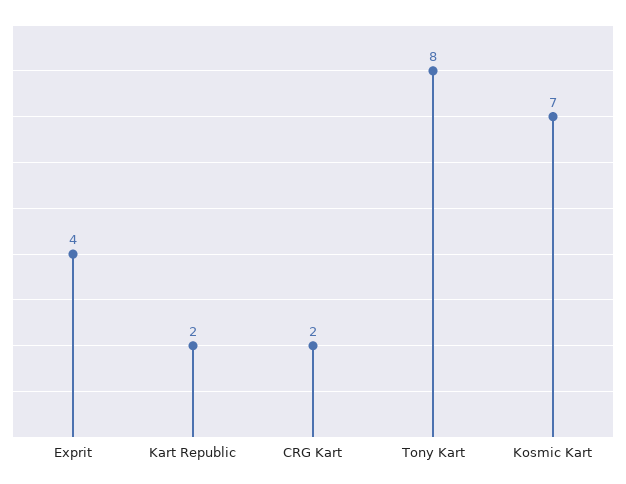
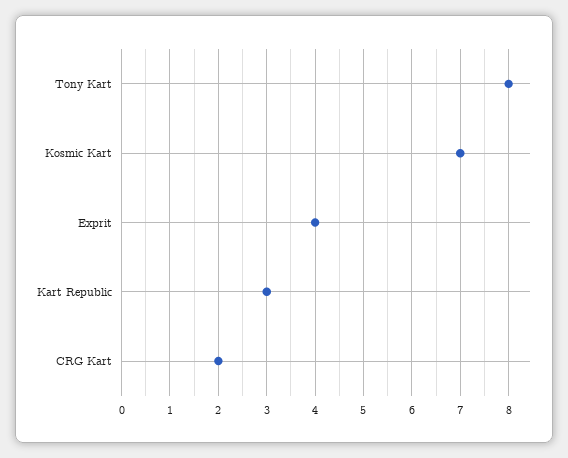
  {
    "Exprit": 4,
-   "Kart Republic": 2,
+   "Kart Republic": 3,
    "CRG Kart": 2,
    "Tony Kart": 8,
    "Kosmic Kart": 7
  }

